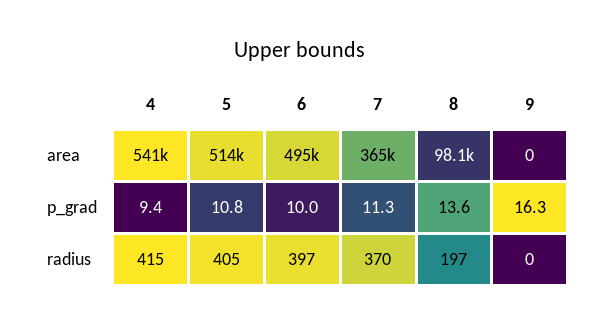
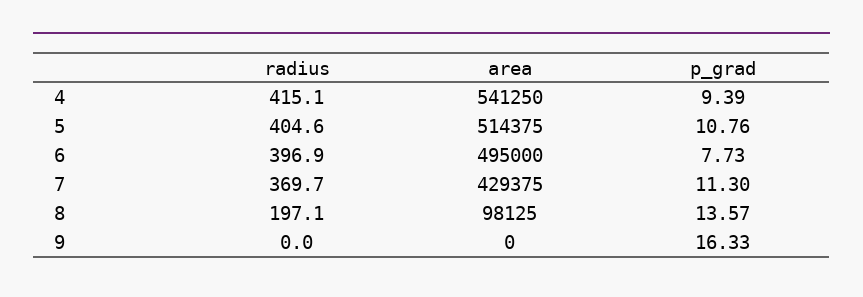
  {
    "4": {
      "area": 541250,
      "p_grad": 9.39,
      "radius": 415.1
    },
    "5": {
      "area": 514375,
      "p_grad": 10.76,
      "radius": 404.6
    },
    "6": {
      "area": 495000,
-     "p_grad": 10,
+     "p_grad": 7.73,
      "radius": 396.9
    },
    "7": {
-     "area": 365000,
+     "area": 429375,
      "p_grad": 11.3,
      "radius": 369.7
    },
    "8": {
      "area": 98125,
      "p_grad": 13.57,
      "radius": 197.1
    },
    "9": {
      "area": 0,
      "p_grad": 16.33,
      "radius": 0
    }
  }

